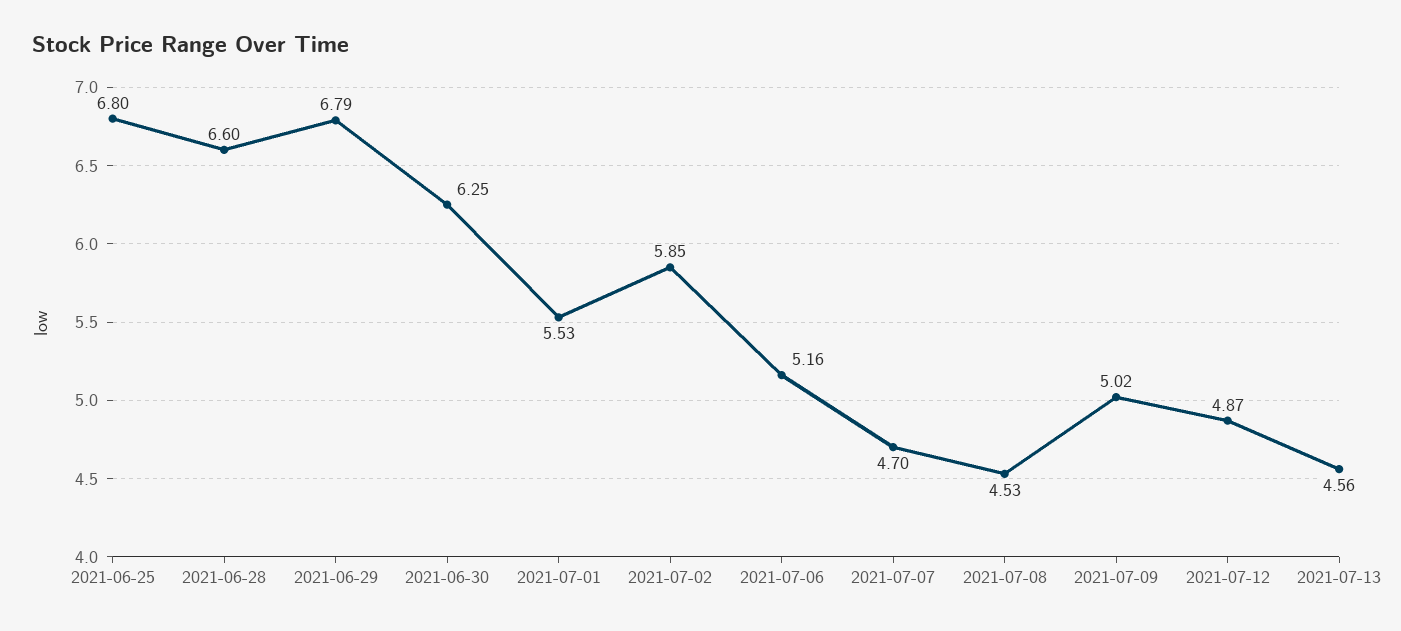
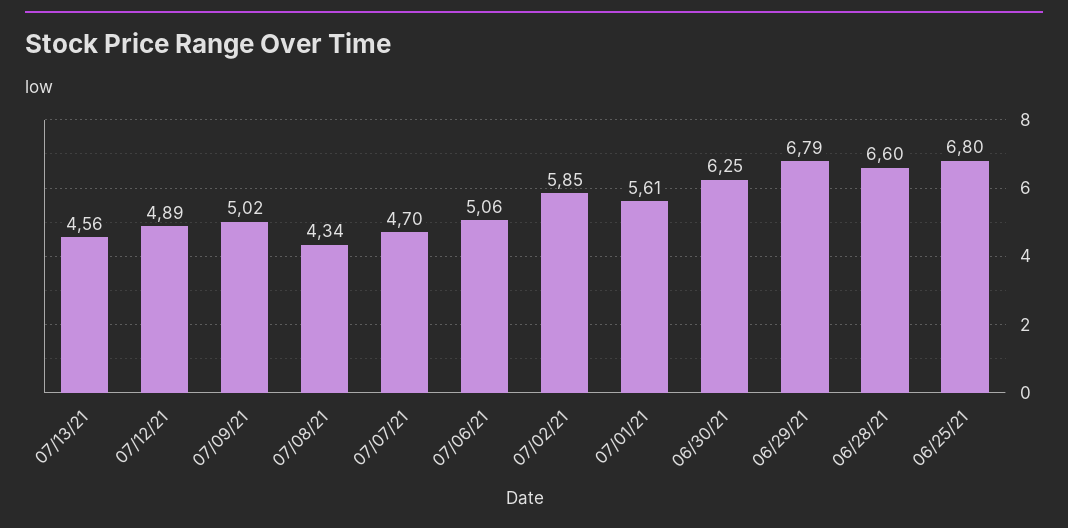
  {
    "2021-06-25": 6.8,
    "2021-06-28": 6.6,
    "2021-06-29": 6.79,
    "2021-06-30": 6.25,
-   "2021-07-01": 5.53,
+   "2021-07-01": 5.61,
    "2021-07-02": 5.85,
-   "2021-07-06": 5.16,
+   "2021-07-06": 5.06,
    "2021-07-07": 4.7,
-   "2021-07-08": 4.53,
+   "2021-07-08": 4.34,
    "2021-07-09": 5.02,
-   "2021-07-12": 4.87,
+   "2021-07-12": 4.89,
    "2021-07-13": 4.56
  }

